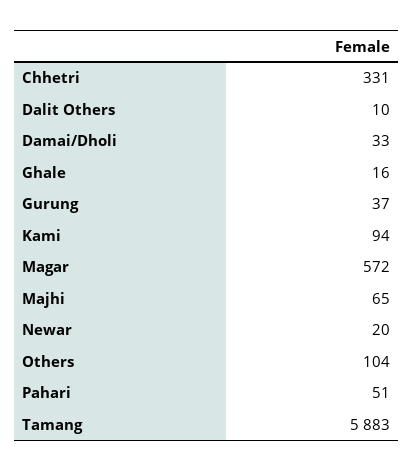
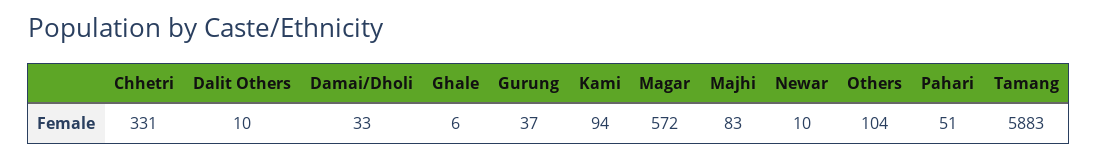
  {
    "Chhetri": 331,
    "Dalit Others": 10,
    "Damai/Dholi": 33,
-   "Ghale": 16,
+   "Ghale": 6,
    "Gurung": 37,
    "Kami": 94,
    "Magar": 572,
-   "Majhi": 65,
+   "Majhi": 83,
-   "Newar": 20,
+   "Newar": 10,
    "Others": 104,
    "Pahari": 51,
    "Tamang": 5883
  }

